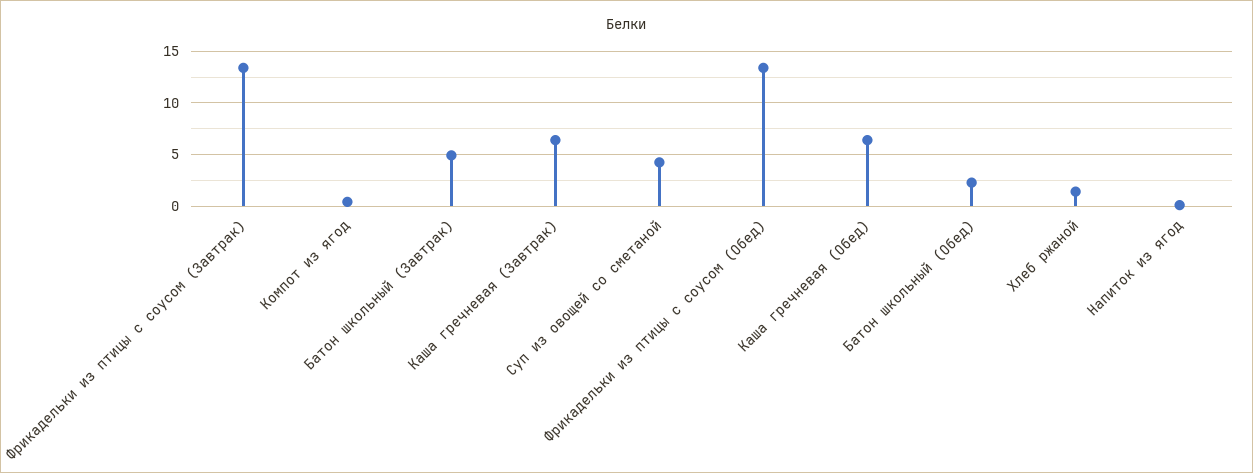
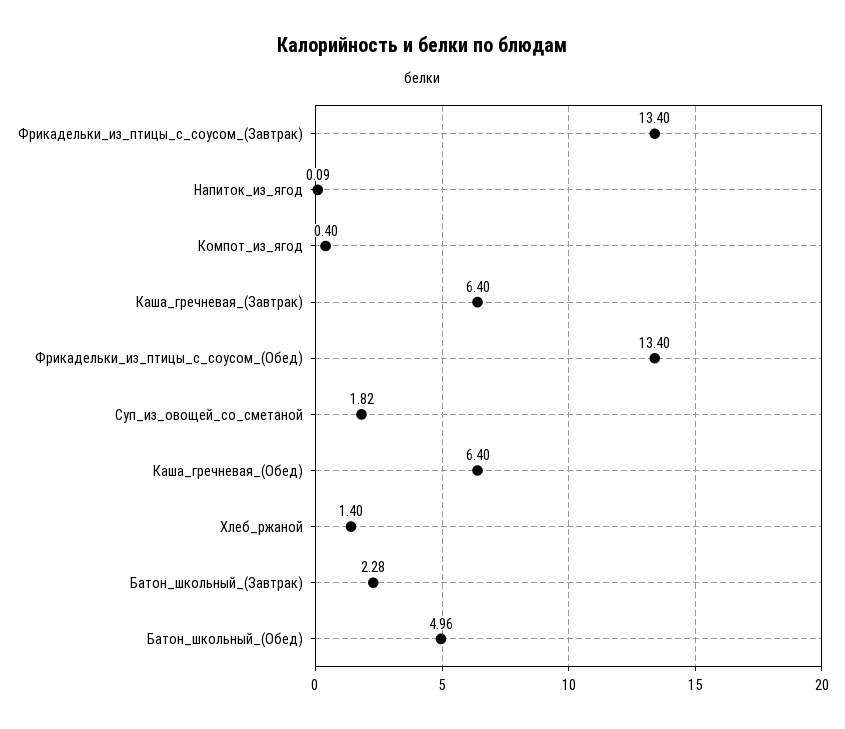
  {
    "Фрикадельки из птицы с соусом (Завтрак)": 13.4,
    "Компот из ягод": 0.4,
-   "Батон школьный (Завтрак)": 5,
+   "Батон школьный (Завтрак)": 2.28,
    "Каша гречневая (Завтрак)": 6.4,
-   "Суп из овощей со сметаной": 4,
+   "Суп из овощей со сметаной": 1.82,
    "Фрикадельки из птицы с соусом (Обед)": 13.4,
    "Каша гречневая (Обед)": 6.4,
-   "Батон школьный (Обед)": 2,
+   "Батон школьный (Обед)": 4.96,
    "Хлеб ржаной": 1.4,
    "Напиток из ягод": 0.09
  }

